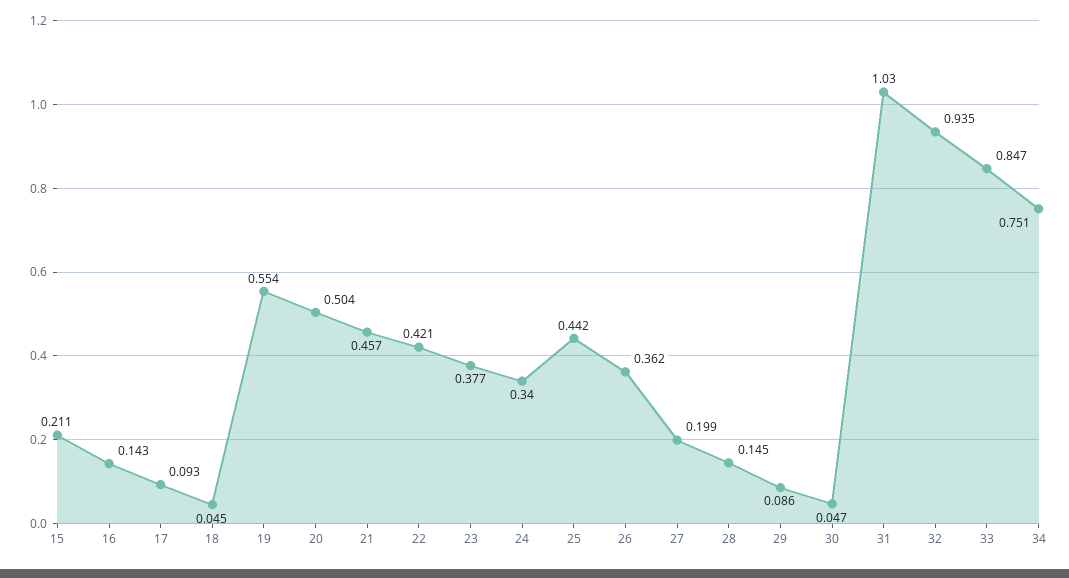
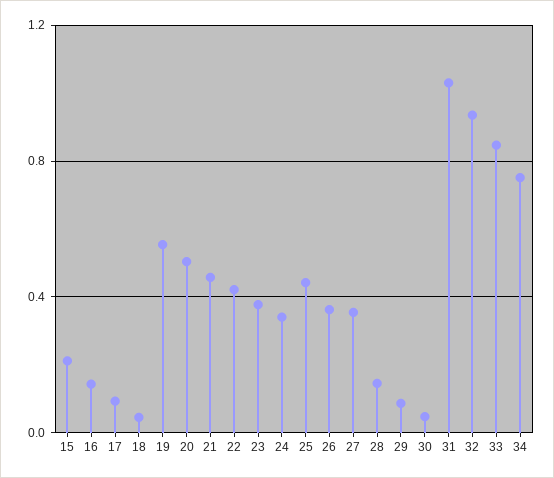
  {
    "15": 0.211,
    "16": 0.143,
    "17": 0.093,
    "18": 0.045,
    "19": 0.554,
    "20": 0.504,
    "21": 0.457,
    "22": 0.421,
    "23": 0.377,
    "24": 0.34,
    "25": 0.442,
    "26": 0.362,
-   "27": 0.199,
+   "27": 0.35,
    "28": 0.145,
    "29": 0.086,
    "30": 0.047,
    "31": 1.03,
    "32": 0.935,
    "33": 0.847,
    "34": 0.751
  }

